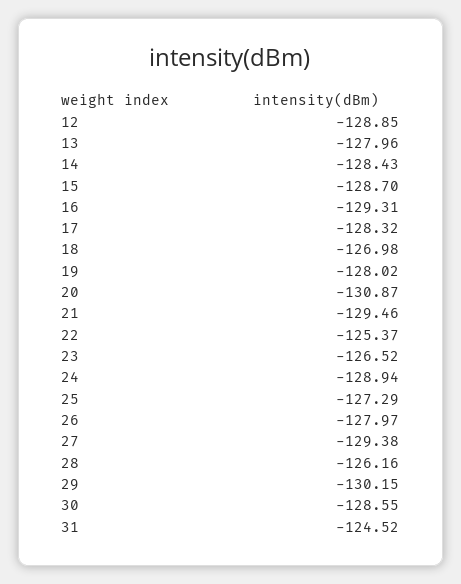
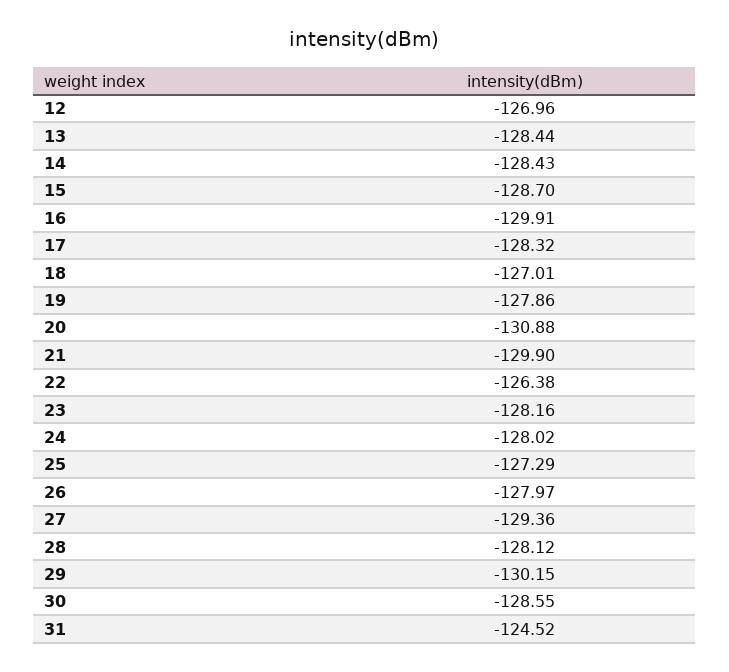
  {
-   "12": -128.85,
+   "12": -126.96,
-   "13": -127.96,
+   "13": -128.44,
    "14": -128.43,
    "15": -128.7,
-   "16": -129.31,
+   "16": -129.91,
    "17": -128.32,
-   "18": -126.98,
+   "18": -127.01,
-   "19": -128.02,
+   "19": -127.86,
-   "20": -130.87,
+   "20": -130.88,
-   "21": -129.46,
+   "21": -129.9,
-   "22": -125.37,
+   "22": -126.38,
-   "23": -126.52,
+   "23": -128.16,
-   "24": -128.94,
+   "24": -128.02,
    "25": -127.29,
    "26": -127.97,
-   "27": -129.38,
+   "27": -129.36,
-   "28": -126.16,
+   "28": -128.12,
    "29": -130.15,
    "30": -128.55,
    "31": -124.52
  }

